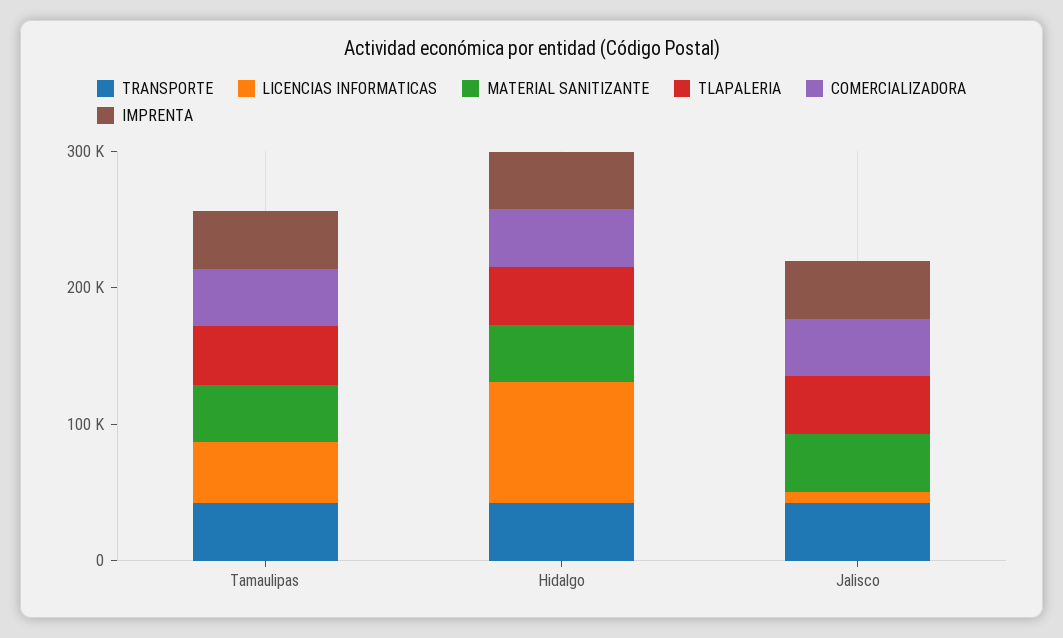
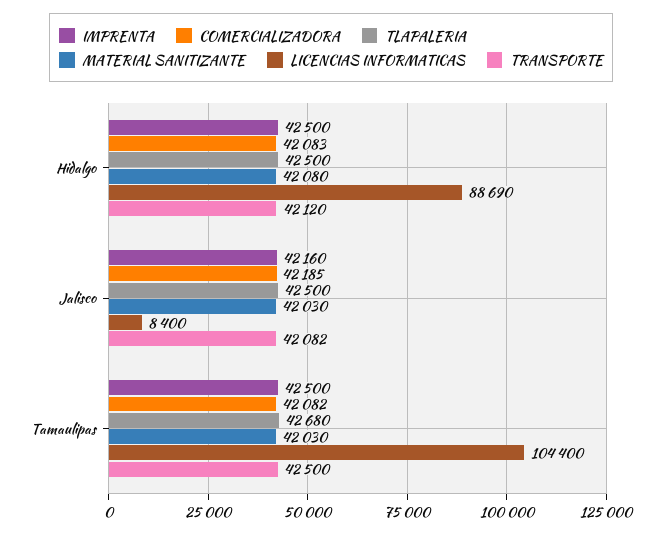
  {
    "TRANSPORTE": {
      "Tamaulipas": 42500,
      "Hidalgo": 42120,
      "Jalisco": 42082
    },
    "LICENCIAS INFORMATICAS": {
-     "Tamaulipas": 40000,
+     "Tamaulipas": 104400,
      "Hidalgo": 88690,
      "Jalisco": 8400
    },
    "MATERIAL SANITIZANTE": {
      "Tamaulipas": 42030,
      "Hidalgo": 42080,
      "Jalisco": 42030
    },
    "TLAPALERIA": {
      "Tamaulipas": 42680,
      "Hidalgo": 42500,
      "Jalisco": 42500
    },
    "COMERCIALIZADORA": {
      "Tamaulipas": 42082,
      "Hidalgo": 42083,
      "Jalisco": 42185
    },
    "IMPRENTA": {
      "Tamaulipas": 42500,
      "Hidalgo": 42500,
      "Jalisco": 42160
    }
  }

